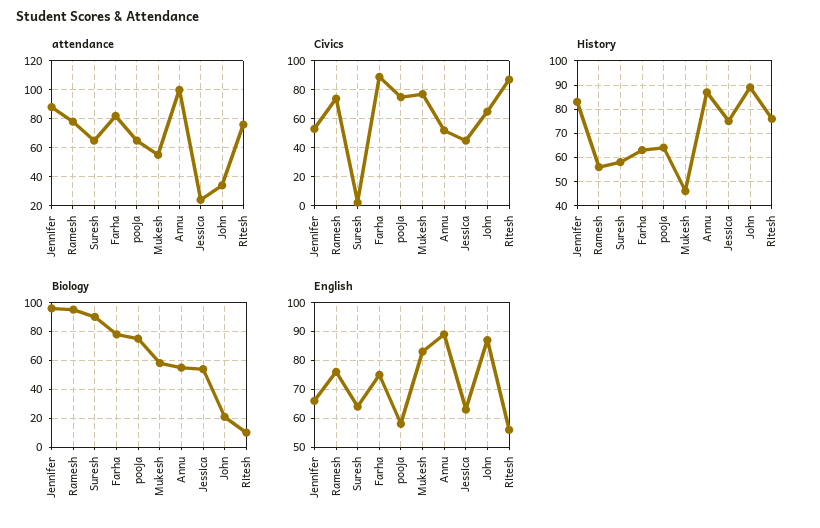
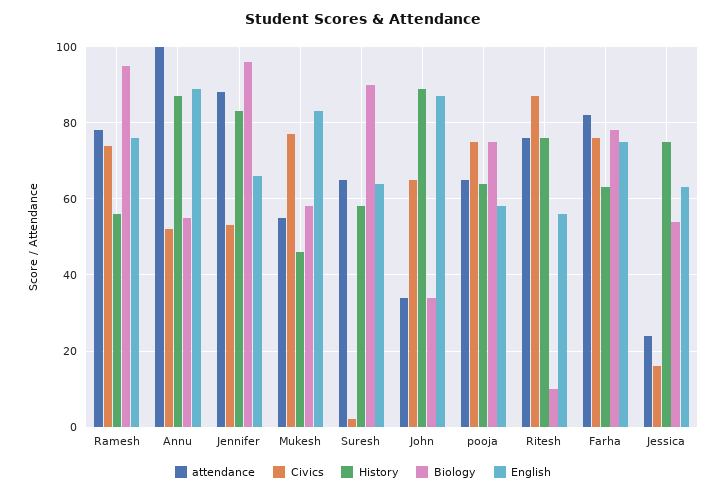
  {
    "attendance": {
      "Jennifer": 90,
      "Ramesh": 80,
      "Suresh": 65,
      "Farha": 80,
      "pooja": 65,
      "Mukesh": 55,
      "Annu": 100,
      "Jessica": 25,
      "John": 35,
      "Ritesh": 75
    },
    "Civics": {
      "Jennifer": 55,
      "Ramesh": 75,
      "Suresh": 0,
-     "Farha": 90,
+     "Farha": 75,
      "pooja": 75,
      "Mukesh": 75,
      "Annu": 50,
-     "Jessica": 45,
+     "Jessica": 15,
      "John": 65,
      "Ritesh": 85
    },
    "History": {
      "Jennifer": 85,
      "Ramesh": 55,
      "Suresh": 60,
      "Farha": 65,
      "pooja": 65,
      "Mukesh": 45,
      "Annu": 85,
      "Jessica": 75,
      "John": 90,
      "Ritesh": 75
    },
    "Biology": {
      "Jennifer": 95,
      "Ramesh": 95,
      "Suresh": 90,
      "Farha": 80,
      "pooja": 75,
      "Mukesh": 60,
      "Annu": 55,
      "Jessica": 55,
-     "John": 20,
+     "John": 35,
      "Ritesh": 10
    },
    "English": {
      "Jennifer": 65,
      "Ramesh": 75,
      "Suresh": 65,
      "Farha": 75,
      "pooja": 60,
      "Mukesh": 85,
      "Annu": 90,
      "Jessica": 65,
      "John": 85,
      "Ritesh": 55
    }
  }

